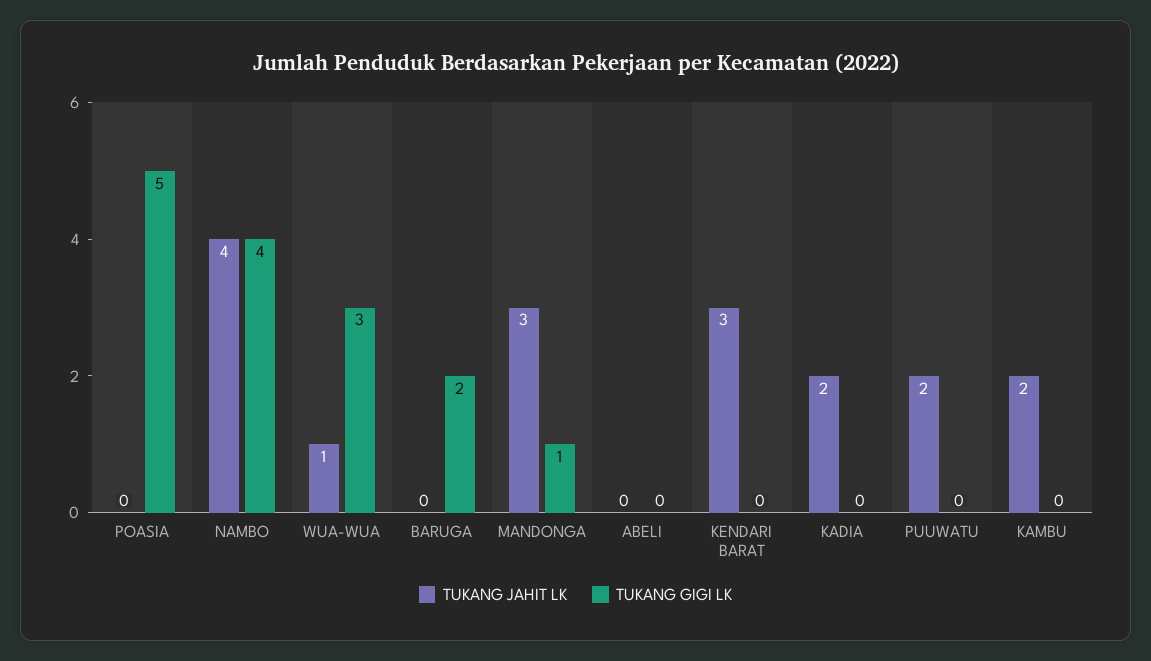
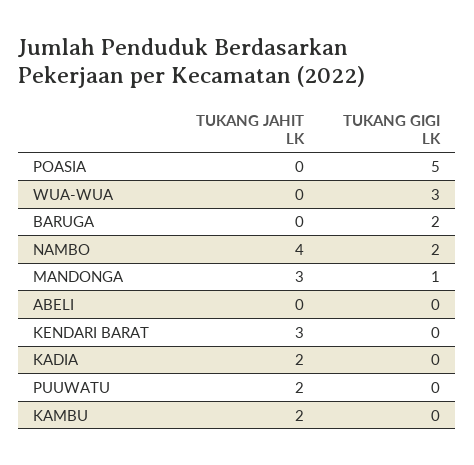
  {
    "TUKANG JAHIT LK": {
      "POASIA": 0,
      "NAMBO": 4,
-     "WUA-WUA": 1,
+     "WUA-WUA": 0,
      "BARUGA": 0,
      "MANDONGA": 3,
      "ABELI": 0,
      "KENDARI BARAT": 3,
      "KADIA": 2,
      "PUUWATU": 2,
      "KAMBU": 2
    },
    "TUKANG GIGI LK": {
      "POASIA": 5,
-     "NAMBO": 4,
+     "NAMBO": 2,
      "WUA-WUA": 3,
      "BARUGA": 2,
      "MANDONGA": 1,
      "ABELI": 0,
      "KENDARI BARAT": 0,
      "KADIA": 0,
      "PUUWATU": 0,
      "KAMBU": 0
    }
  }

